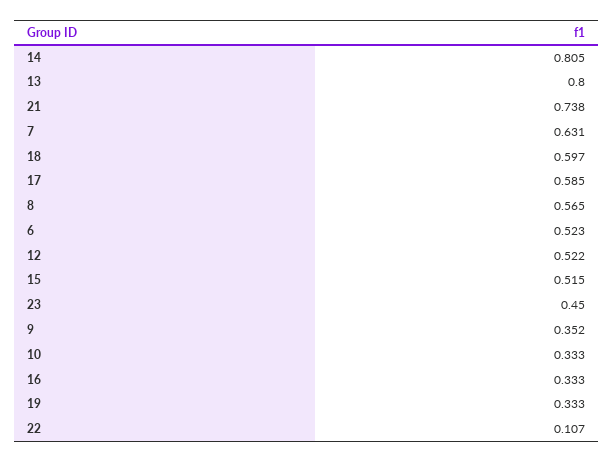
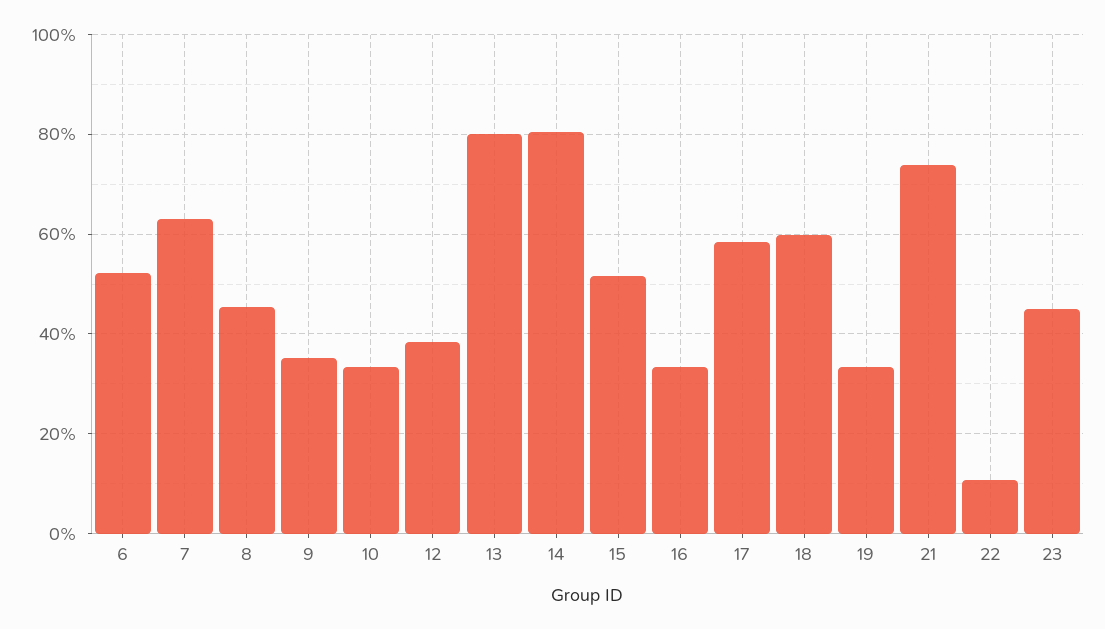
  {
    "14": 0.805,
    "13": 0.8,
    "21": 0.738,
    "7": 0.631,
    "18": 0.597,
    "17": 0.585,
-   "8": 0.565,
+   "8": 0.46,
    "6": 0.523,
-   "12": 0.522,
+   "12": 0.38,
    "15": 0.515,
    "23": 0.45,
    "9": 0.352,
    "10": 0.333,
    "16": 0.333,
    "19": 0.333,
    "22": 0.107
  }

